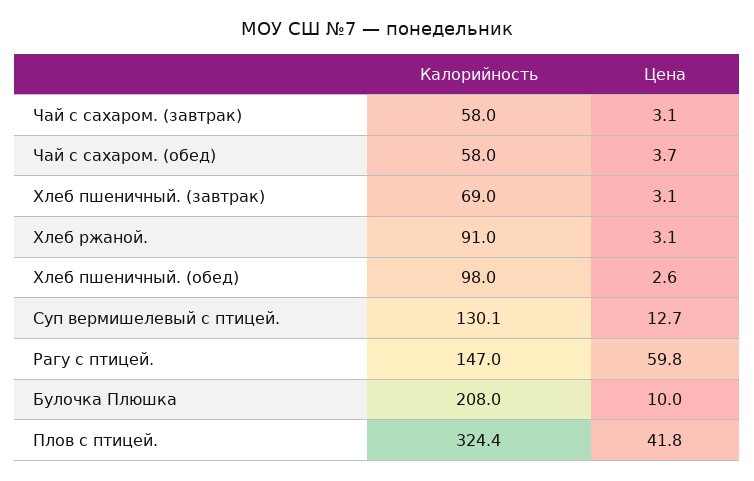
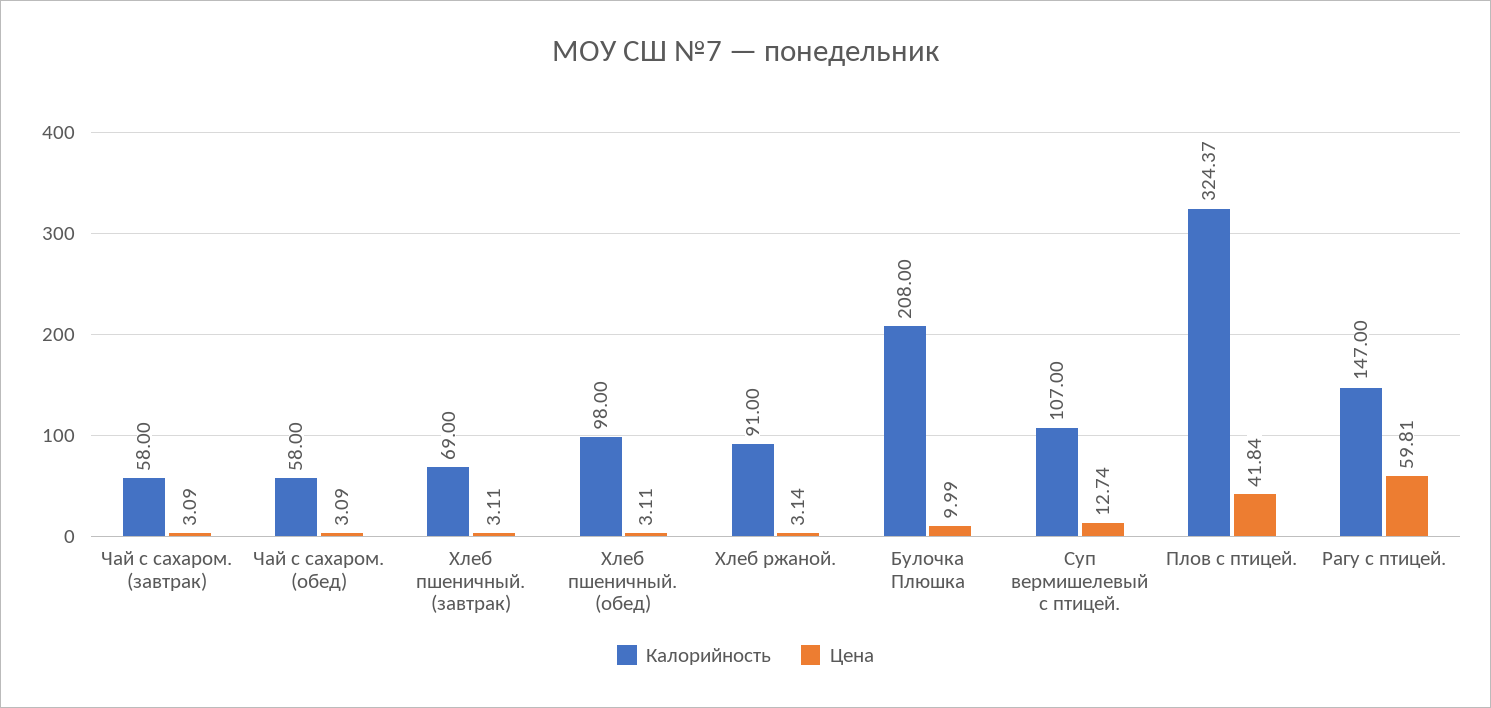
  {
    "Калорийность": {
      "Чай с сахаром. (завтрак)": 58,
      "Чай с сахаром. (обед)": 58,
      "Хлеб пшеничный. (завтрак)": 69,
      "Хлеб ржаной.": 91,
      "Хлеб пшеничный. (обед)": 98,
-     "Суп вермишелевый с птицей.": 130.1,
+     "Суп вермишелевый с птицей.": 107,
      "Рагу с птицей.": 147,
      "Булочка Плюшка": 208,
      "Плов с птицей.": 324.37
    },
    "Цена": {
      "Чай с сахаром. (завтрак)": 3.09,
-     "Чай с сахаром. (обед)": 3.7,
+     "Чай с сахаром. (обед)": 3.09,
      "Хлеб пшеничный. (завтрак)": 3.11,
      "Хлеб ржаной.": 3.14,
-     "Хлеб пшеничный. (обед)": 2.6,
+     "Хлеб пшеничный. (обед)": 3.11,
      "Суп вермишелевый с птицей.": 12.74,
      "Рагу с птицей.": 59.81,
      "Булочка Плюшка": 9.99,
      "Плов с птицей.": 41.84
    }
  }

